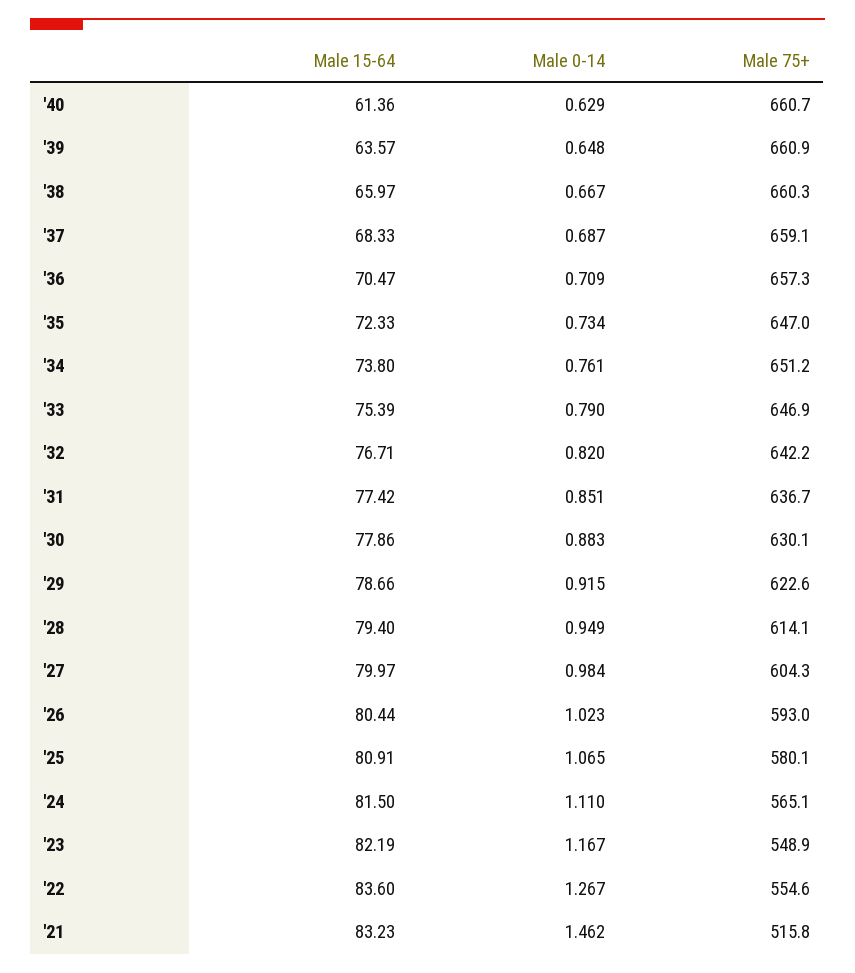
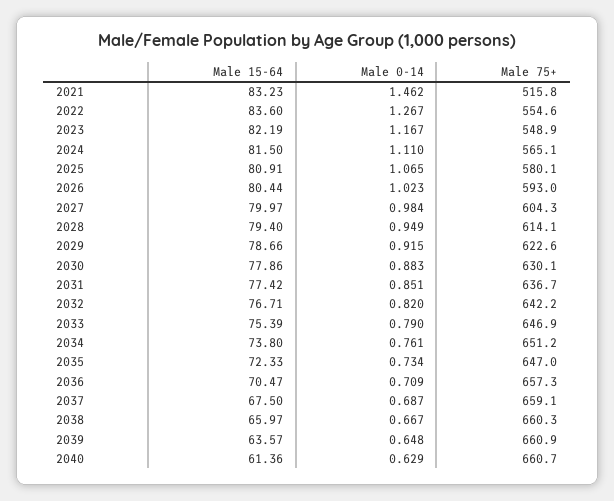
  {
    "Male 15-64": {
      "'40": 61.36,
      "'39": 63.57,
      "'38": 65.97,
-     "'37": 68.33,
+     "'37": 67.5,
      "'36": 70.47,
      "'35": 72.33,
      "'34": 73.8,
      "'33": 75.39,
      "'32": 76.71,
      "'31": 77.42,
      "'30": 77.86,
      "'29": 78.66,
      "'28": 79.4,
      "'27": 79.97,
      "'26": 80.44,
      "'25": 80.91,
      "'24": 81.5,
      "'23": 82.19,
      "'22": 83.6,
      "'21": 83.23
    },
    "Male 0-14": {
      "'40": 0.629,
      "'39": 0.648,
      "'38": 0.667,
      "'37": 0.687,
      "'36": 0.709,
      "'35": 0.734,
      "'34": 0.761,
      "'33": 0.79,
      "'32": 0.82,
      "'31": 0.851,
      "'30": 0.883,
      "'29": 0.915,
      "'28": 0.949,
      "'27": 0.984,
      "'26": 1.023,
      "'25": 1.065,
      "'24": 1.11,
      "'23": 1.167,
      "'22": 1.267,
      "'21": 1.462
    },
    "Male 75+": {
      "'40": 660.7,
      "'39": 660.9,
      "'38": 660.3,
      "'37": 659.1,
      "'36": 657.3,
      "'35": 647,
      "'34": 651.2,
      "'33": 646.9,
      "'32": 642.2,
      "'31": 636.7,
      "'30": 630.1,
      "'29": 622.6,
      "'28": 614.1,
      "'27": 604.3,
      "'26": 593,
      "'25": 580.1,
      "'24": 565.1,
      "'23": 548.9,
      "'22": 554.6,
      "'21": 515.8
    }
  }

